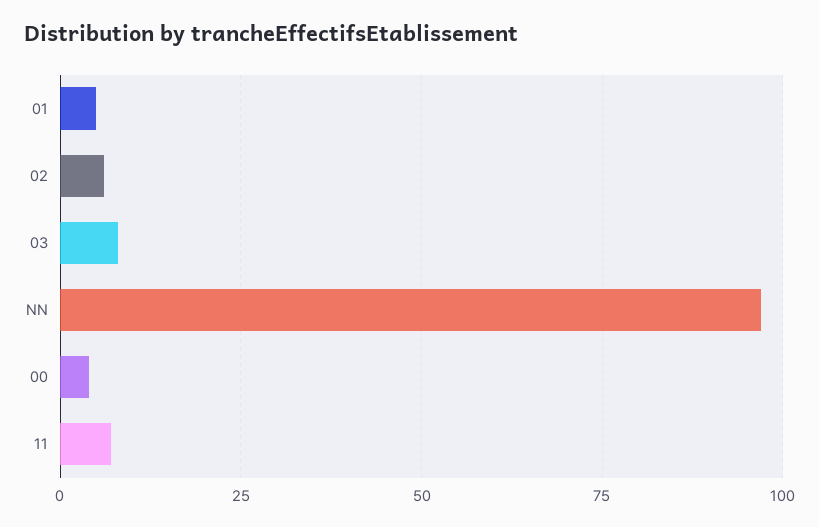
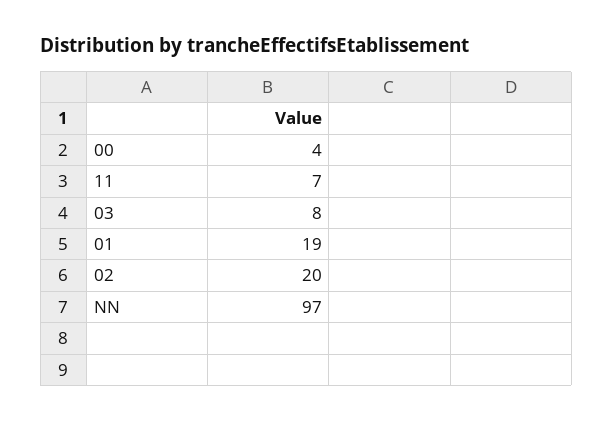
  {
-   "01": 5,
+   "01": 19,
-   "02": 5,
+   "02": 20,
    "03": 8,
    "NN": 97,
    "00": 4,
    "11": 7
  }

